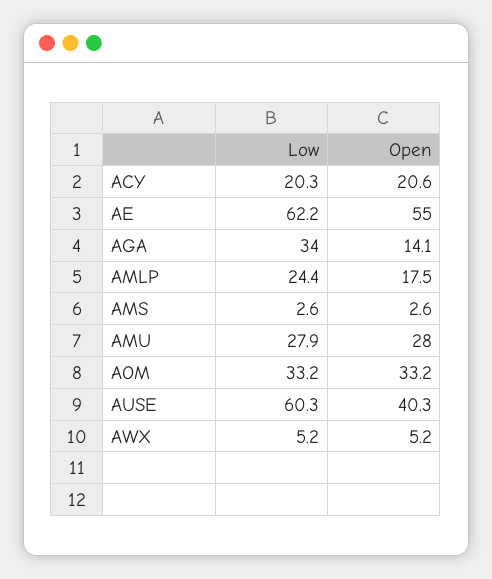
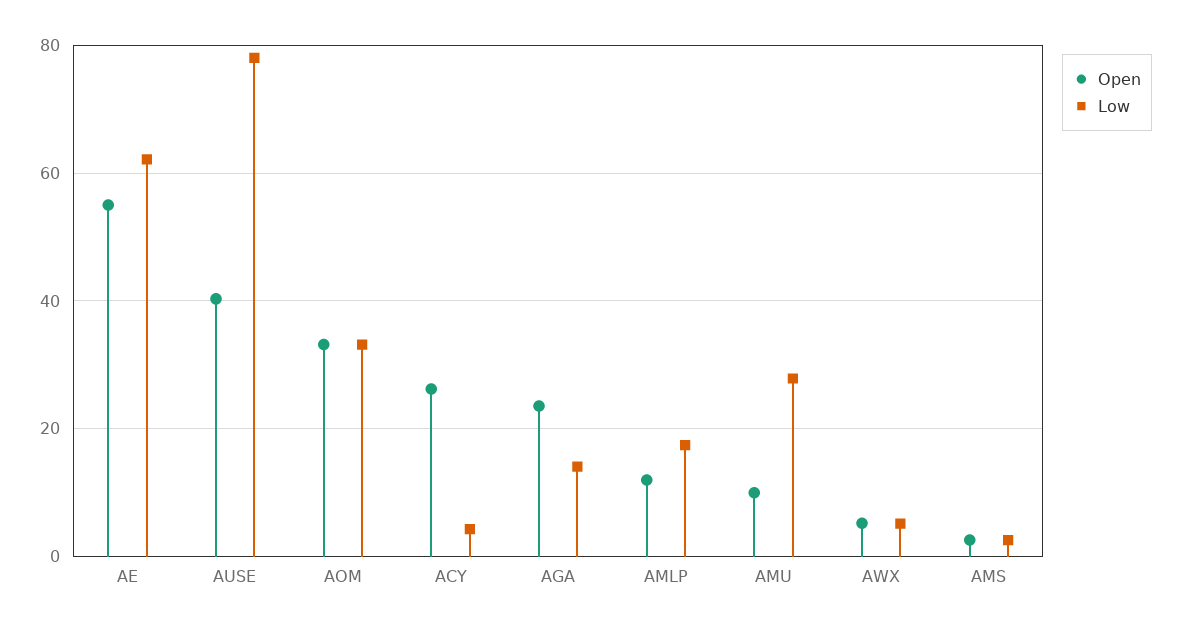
  {
    "Low": {
-     "ACY": 20.3,
+     "ACY": 4,
      "AE": 62.2,
-     "AGA": 34,
+     "AGA": 14,
-     "AMLP": 24.4,
+     "AMLP": 18,
      "AMS": 2.6,
      "AMU": 27.9,
      "AOM": 33.2,
-     "AUSE": 60.3,
+     "AUSE": 78,
      "AWX": 5.2
    },
    "Open": {
-     "ACY": 20.6,
+     "ACY": 26,
      "AE": 55,
-     "AGA": 14.1,
+     "AGA": 24,
-     "AMLP": 17.5,
+     "AMLP": 12,
      "AMS": 2.6,
-     "AMU": 28,
+     "AMU": 10,
      "AOM": 33.2,
      "AUSE": 40.3,
      "AWX": 5.2
    }
  }

